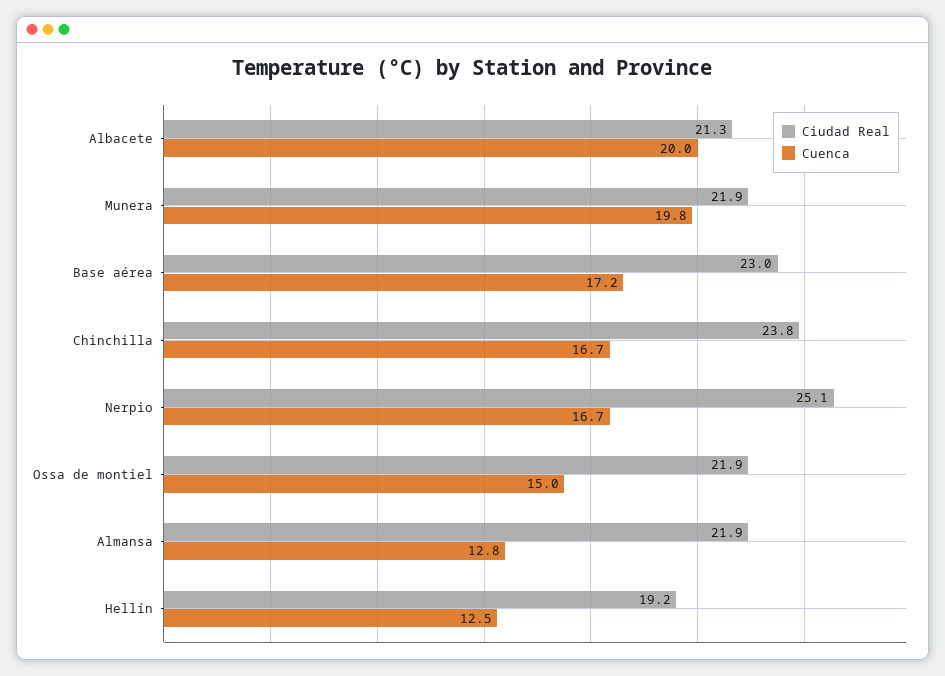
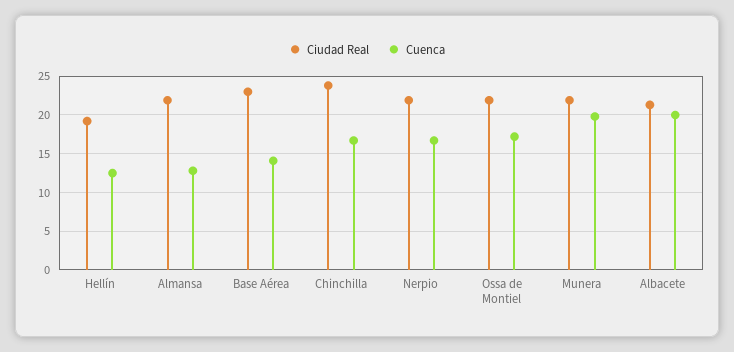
  {
    "Ciudad Real": {
      "Albacete": 21.3,
      "Munera": 21.9,
      "Base aérea": 23,
      "Chinchilla": 23.8,
-     "Nerpio": 25.1,
+     "Nerpio": 22,
      "Ossa de montiel": 21.9,
      "Almansa": 21.9,
      "Hellín": 19.2
    },
    "Cuenca": {
      "Albacete": 20,
      "Munera": 19.8,
-     "Base aérea": 17.2,
+     "Base aérea": 14,
      "Chinchilla": 16.7,
      "Nerpio": 16.7,
-     "Ossa de montiel": 15,
+     "Ossa de montiel": 17,
      "Almansa": 12.8,
      "Hellín": 12.5
    }
  }

